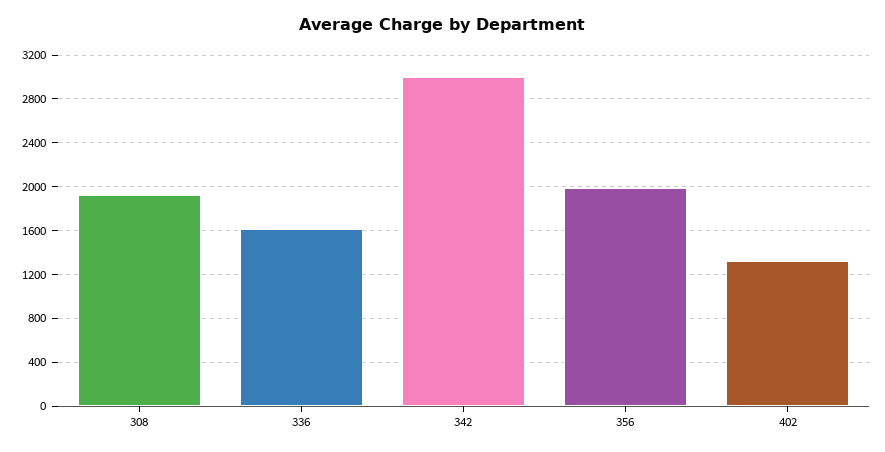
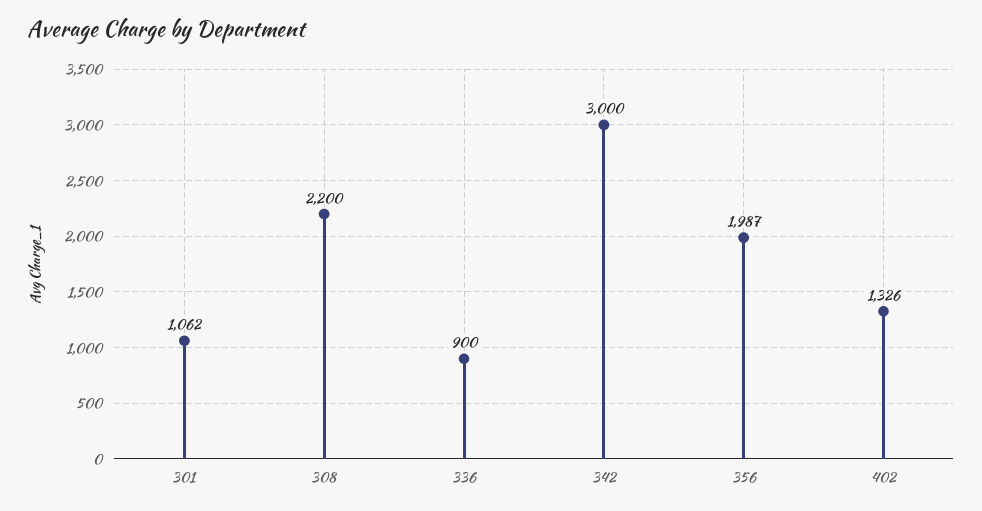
  {
-   "308": 1900,
+   "308": 2200,
-   "336": 1600,
+   "336": 900,
    "342": 3000,
    "356": 1987,
-   "402": 1326
+   "402": 1326,
+   "301": 1062
  }

